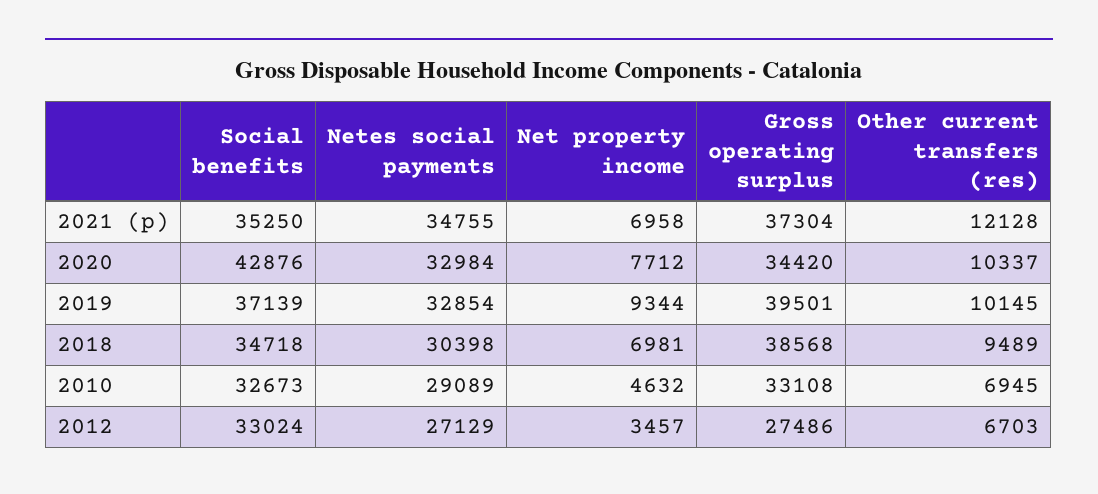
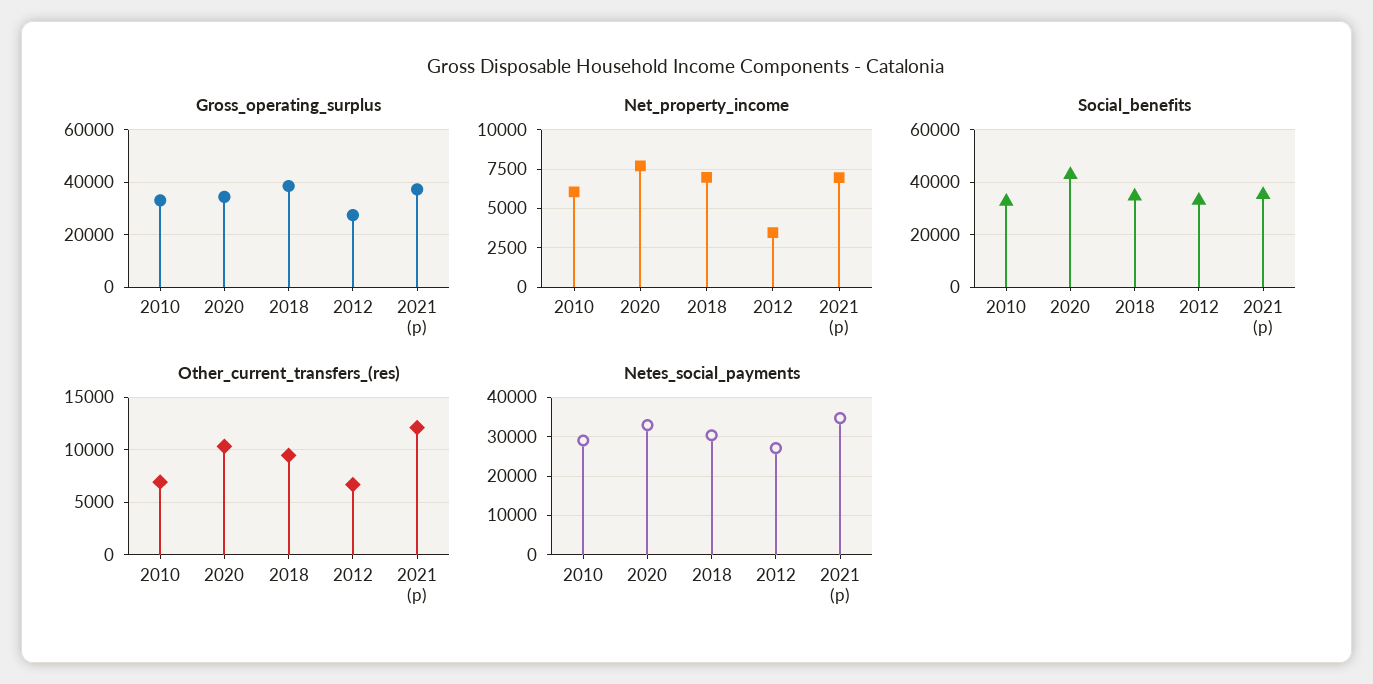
  {
    "Social benefits": {
      "2021 (p)": 35250,
      "2020": 42876,
-     "2019": 37139,
      "2018": 34718,
      "2010": 32673,
      "2012": 33024
    },
    "Netes social payments": {
      "2021 (p)": 34755,
      "2020": 32984,
-     "2019": 32854,
      "2018": 30398,
      "2010": 29089,
      "2012": 27129
    },
    "Net property income": {
      "2021 (p)": 6958,
      "2020": 7712,
-     "2019": 9344,
      "2018": 6981,
-     "2010": 4632,
+     "2010": 6000,
      "2012": 3457
    },
    "Gross operating surplus": {
      "2021 (p)": 37304,
      "2020": 34420,
-     "2019": 39501,
      "2018": 38568,
      "2010": 33108,
      "2012": 27486
    },
    "Other current transfers (res)": {
      "2021 (p)": 12128,
      "2020": 10337,
-     "2019": 10145,
      "2018": 9489,
      "2010": 6945,
      "2012": 6703
    }
  }

